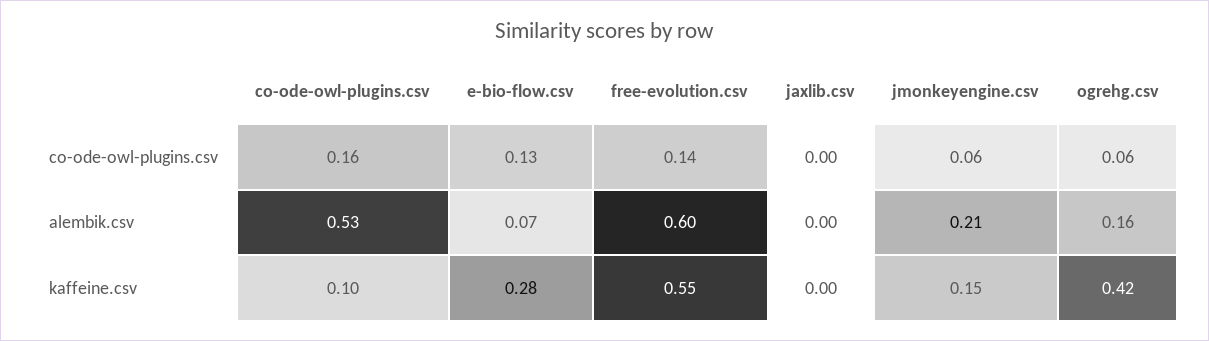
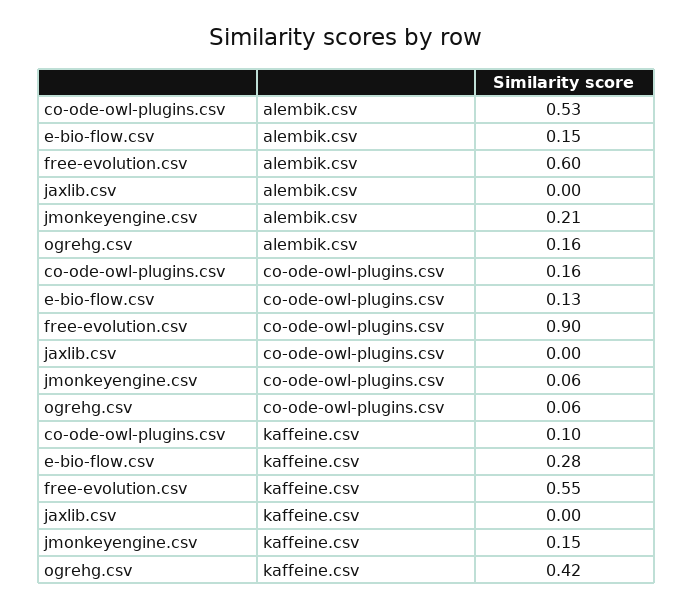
  {
    "co-ode-owl-plugins.csv": {
      "co-ode-owl-plugins.csv": 0.16,
      "alembik.csv": 0.53,
      "kaffeine.csv": 0.1
    },
    "e-bio-flow.csv": {
      "co-ode-owl-plugins.csv": 0.13,
-     "alembik.csv": 0.07,
+     "alembik.csv": 0.15,
      "kaffeine.csv": 0.28
    },
    "free-evolution.csv": {
-     "co-ode-owl-plugins.csv": 0.14,
+     "co-ode-owl-plugins.csv": 0.9,
      "alembik.csv": 0.6,
      "kaffeine.csv": 0.55
    },
    "jaxlib.csv": {
      "co-ode-owl-plugins.csv": 0,
      "alembik.csv": 0,
      "kaffeine.csv": 0
    },
    "jmonkeyengine.csv": {
      "co-ode-owl-plugins.csv": 0.06,
      "alembik.csv": 0.21,
      "kaffeine.csv": 0.15
    },
    "ogrehg.csv": {
      "co-ode-owl-plugins.csv": 0.06,
      "alembik.csv": 0.16,
      "kaffeine.csv": 0.42
    }
  }

